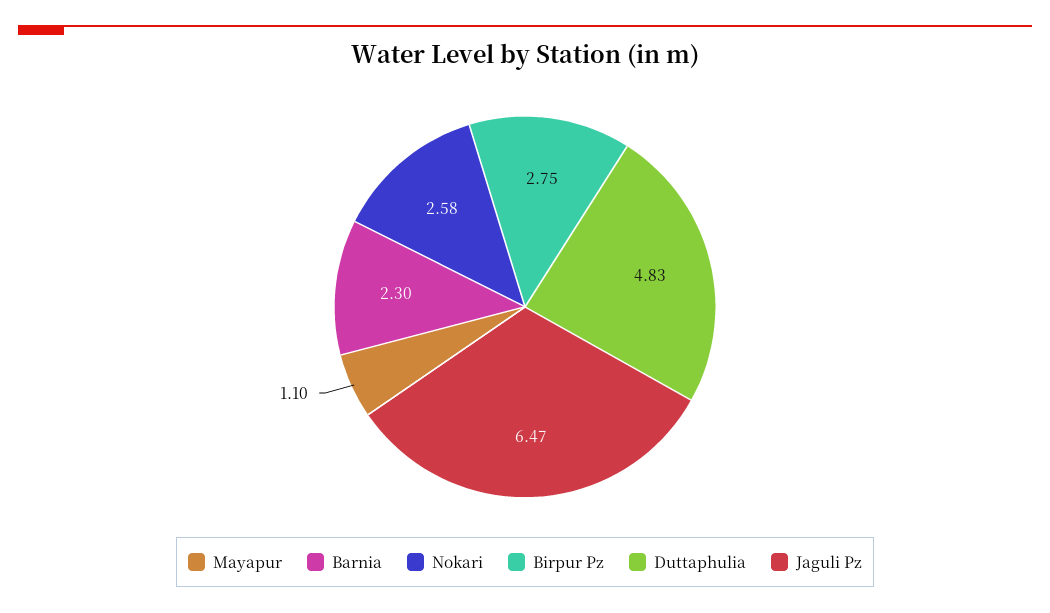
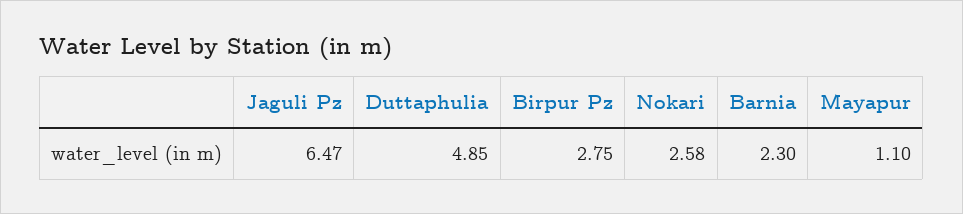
  {
    "Mayapur": 1.1,
    "Barnia": 2.3,
    "Nokari": 2.58,
    "Birpur Pz": 2.75,
-   "Duttaphulia": 4.83,
+   "Duttaphulia": 4.85,
    "Jaguli Pz": 6.47
  }

